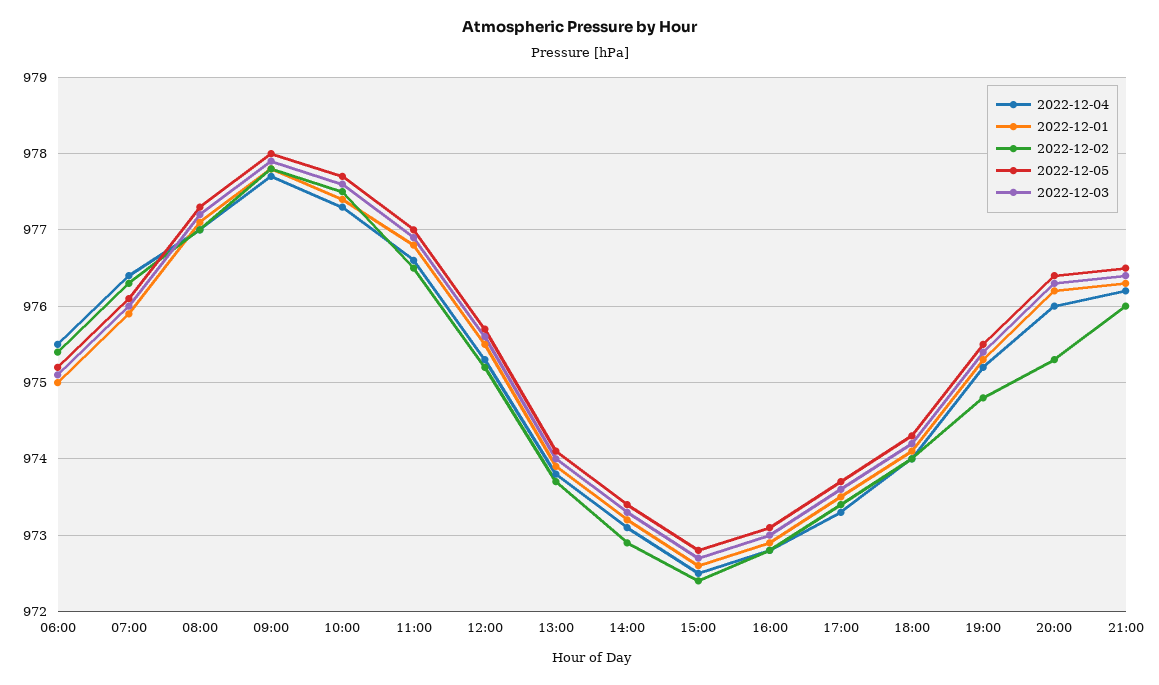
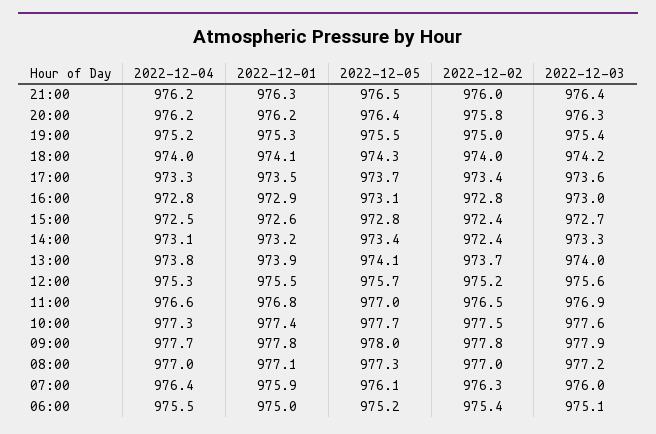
  {
    "2022-12-04": {
      "06:00": 975.5,
      "07:00": 976.4,
      "08:00": 977,
      "09:00": 977.7,
      "10:00": 977.3,
      "11:00": 976.6,
      "12:00": 975.3,
      "13:00": 973.8,
      "14:00": 973.1,
      "15:00": 972.5,
      "16:00": 972.8,
      "17:00": 973.3,
      "18:00": 974,
      "19:00": 975.2,
-     "20:00": 976,
+     "20:00": 976.2,
      "21:00": 976.2
    },
    "2022-12-01": {
      "06:00": 975,
      "07:00": 975.9,
      "08:00": 977.1,
      "09:00": 977.8,
      "10:00": 977.4,
      "11:00": 976.8,
      "12:00": 975.5,
      "13:00": 973.9,
      "14:00": 973.2,
      "15:00": 972.6,
      "16:00": 972.9,
      "17:00": 973.5,
      "18:00": 974.1,
      "19:00": 975.3,
      "20:00": 976.2,
      "21:00": 976.3
    },
    "2022-12-02": {
      "06:00": 975.4,
      "07:00": 976.3,
      "08:00": 977,
      "09:00": 977.8,
      "10:00": 977.5,
      "11:00": 976.5,
      "12:00": 975.2,
      "13:00": 973.7,
-     "14:00": 972.9,
+     "14:00": 972.4,
      "15:00": 972.4,
      "16:00": 972.8,
      "17:00": 973.4,
      "18:00": 974,
-     "19:00": 974.8,
+     "19:00": 975,
-     "20:00": 975.3,
+     "20:00": 975.8,
      "21:00": 976
    },
    "2022-12-05": {
      "06:00": 975.2,
      "07:00": 976.1,
      "08:00": 977.3,
      "09:00": 978,
      "10:00": 977.7,
      "11:00": 977,
      "12:00": 975.7,
      "13:00": 974.1,
      "14:00": 973.4,
      "15:00": 972.8,
      "16:00": 973.1,
      "17:00": 973.7,
      "18:00": 974.3,
      "19:00": 975.5,
      "20:00": 976.4,
      "21:00": 976.5
    },
    "2022-12-03": {
      "06:00": 975.1,
      "07:00": 976,
      "08:00": 977.2,
      "09:00": 977.9,
      "10:00": 977.6,
      "11:00": 976.9,
      "12:00": 975.6,
      "13:00": 974,
      "14:00": 973.3,
      "15:00": 972.7,
      "16:00": 973,
      "17:00": 973.6,
      "18:00": 974.2,
      "19:00": 975.4,
      "20:00": 976.3,
      "21:00": 976.4
    }
  }

